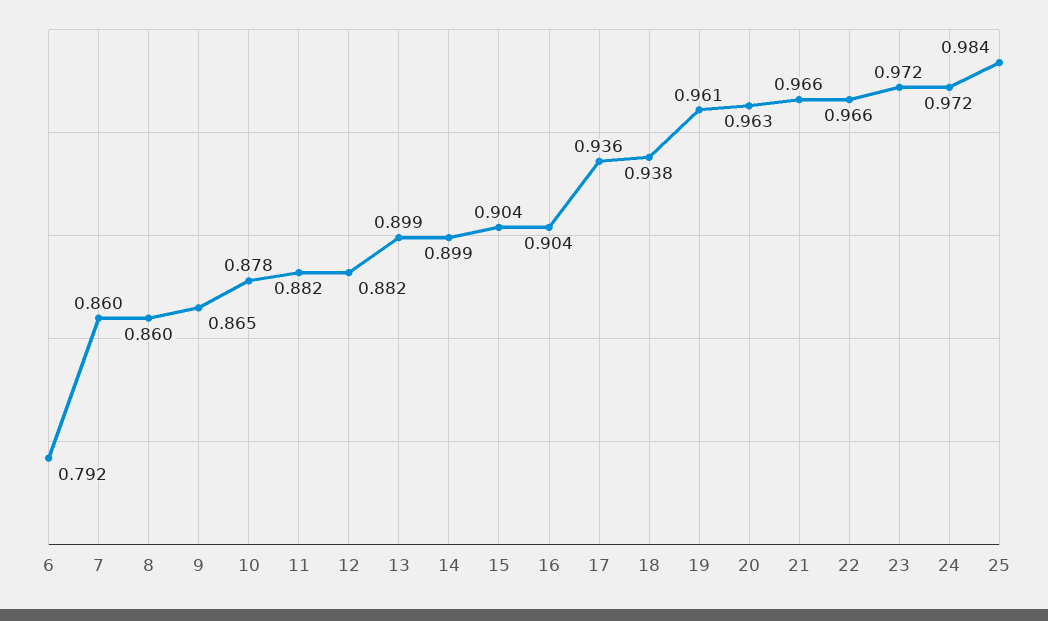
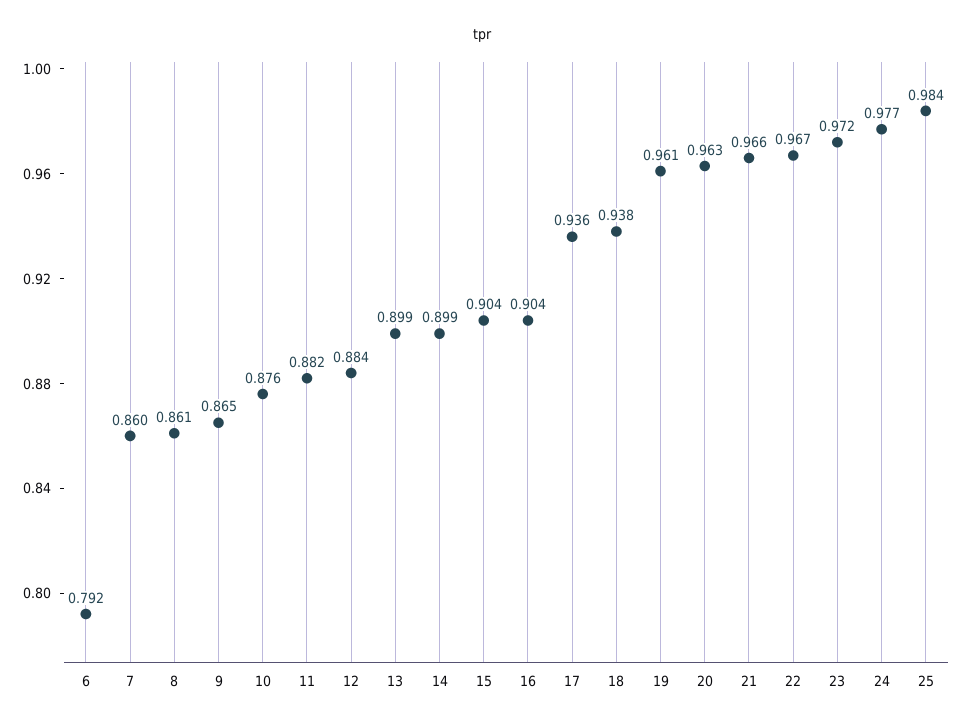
  {
    "6": 0.792,
    "7": 0.86,
-   "8": 0.86,
+   "8": 0.861,
    "9": 0.865,
-   "10": 0.878,
+   "10": 0.876,
    "11": 0.882,
-   "12": 0.882,
+   "12": 0.884,
    "13": 0.899,
    "14": 0.899,
    "15": 0.904,
    "16": 0.904,
    "17": 0.936,
    "18": 0.938,
    "19": 0.961,
    "20": 0.963,
    "21": 0.966,
-   "22": 0.966,
+   "22": 0.967,
    "23": 0.972,
-   "24": 0.972,
+   "24": 0.977,
    "25": 0.984
  }

